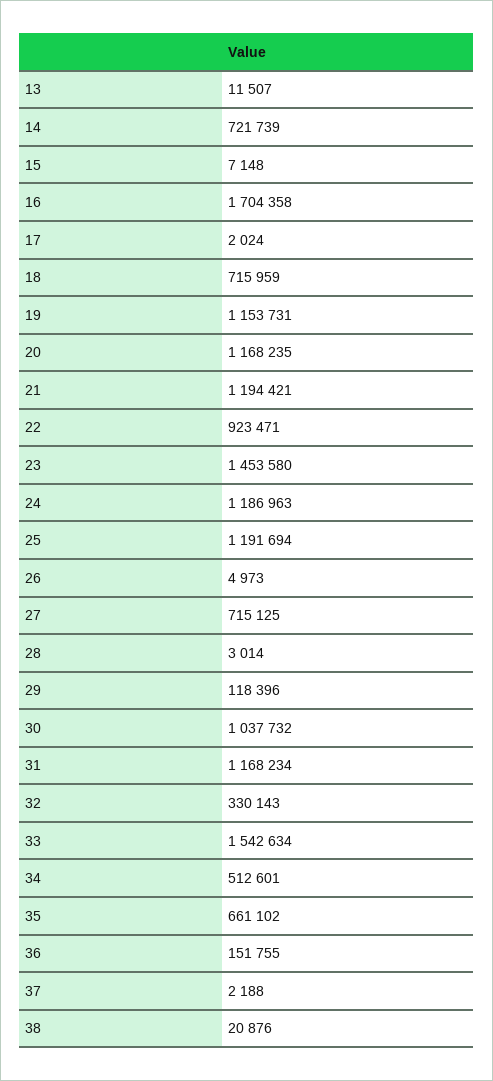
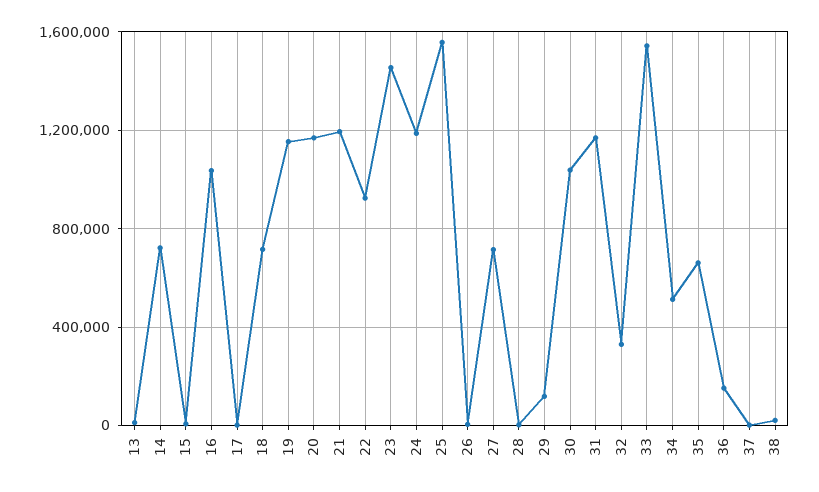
  {
    "13": 11507,
    "14": 721739,
    "15": 7148,
-   "16": 1704358,
+   "16": 1050000,
    "17": 2024,
    "18": 715959,
    "19": 1153731,
    "20": 1168235,
    "21": 1194421,
    "22": 923471,
    "23": 1453580,
    "24": 1186963,
-   "25": 1191694,
+   "25": 1550000,
    "26": 4973,
    "27": 715125,
    "28": 3014,
    "29": 118396,
    "30": 1037732,
    "31": 1168234,
    "32": 330143,
    "33": 1542634,
    "34": 512601,
    "35": 661102,
    "36": 151755,
    "37": 2188,
    "38": 20876
  }

